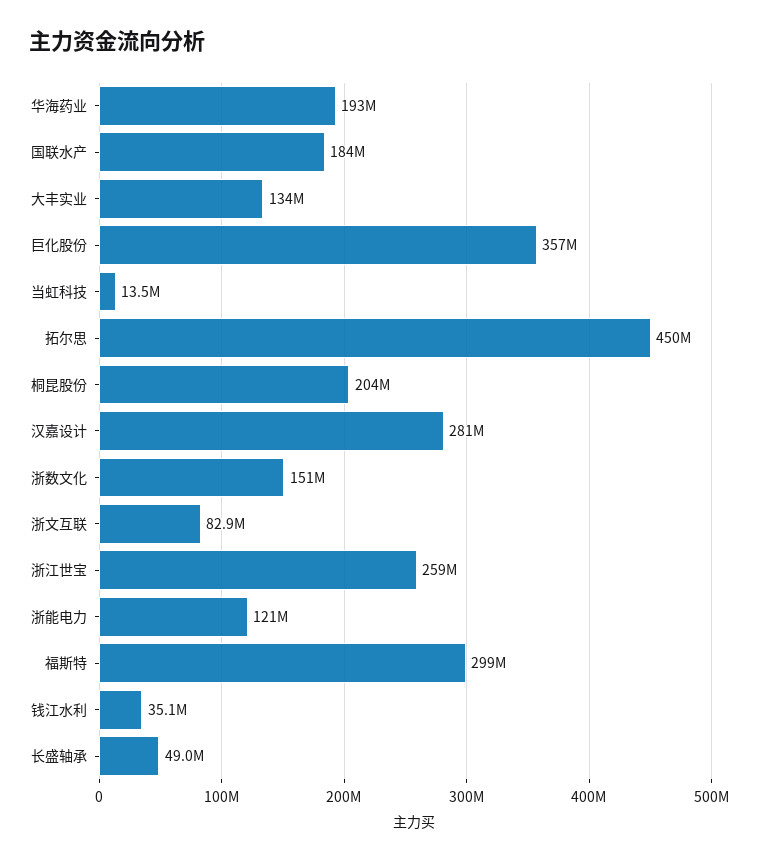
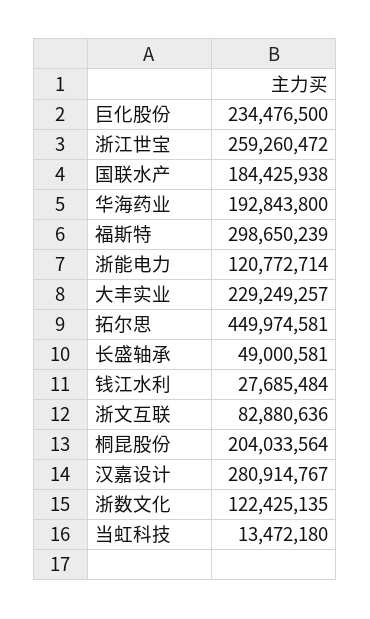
  {
    "华海药业": 192843800,
    "国联水产": 184425938,
-   "大丰实业": 134000000,
+   "大丰实业": 229249257,
-   "巨化股份": 357000000,
+   "巨化股份": 234476500,
    "当虹科技": 13472180,
    "拓尔思": 449974581,
    "桐昆股份": 204033564,
    "汉嘉设计": 280914767,
-   "浙数文化": 151000000,
+   "浙数文化": 122425135,
    "浙文互联": 82880636,
    "浙江世宝": 259260472,
    "浙能电力": 120772714,
    "福斯特": 298650239,
-   "钱江水利": 35100000,
+   "钱江水利": 27685484,
    "长盛轴承": 49000581
  }

